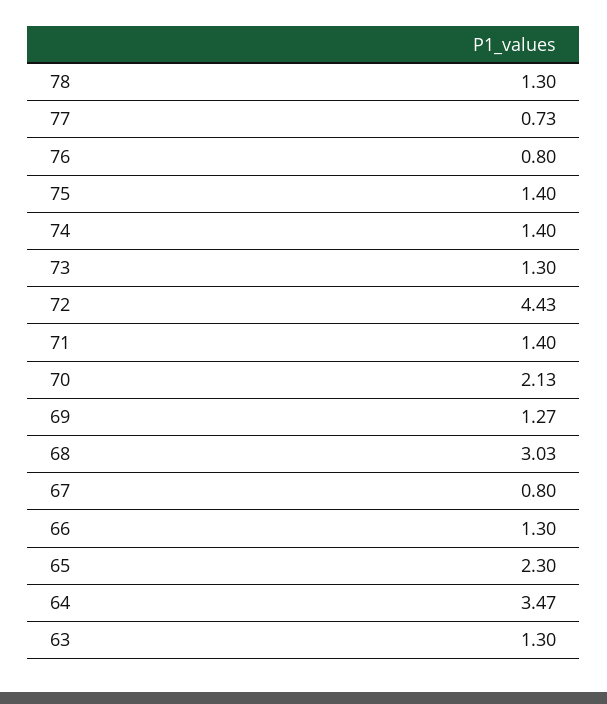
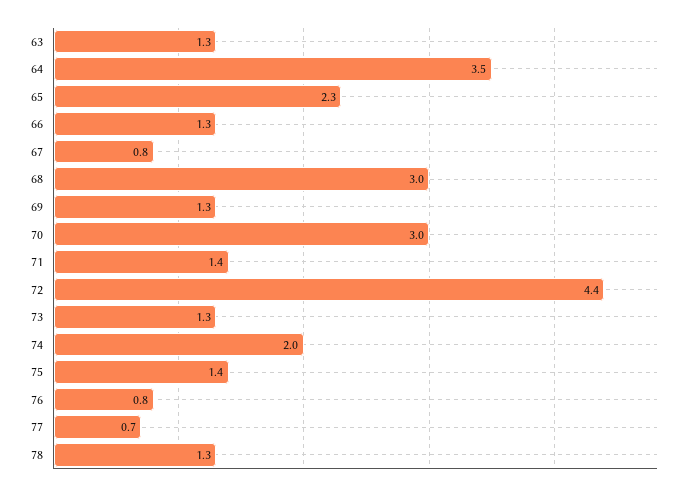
  {
    "78": 1.3,
    "77": 0.73,
    "76": 0.8,
    "75": 1.4,
-   "74": 1.4,
+   "74": 2,
    "73": 1.3,
    "72": 4.43,
    "71": 1.4,
-   "70": 2.13,
+   "70": 3,
    "69": 1.27,
    "68": 3.03,
    "67": 0.8,
    "66": 1.3,
    "65": 2.3,
    "64": 3.47,
    "63": 1.3
  }

